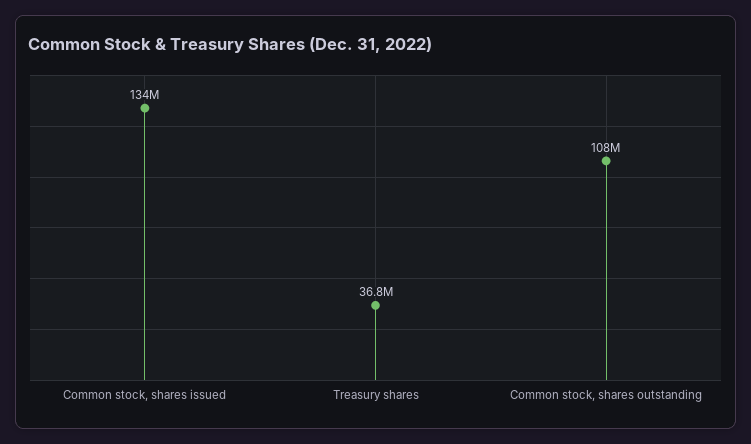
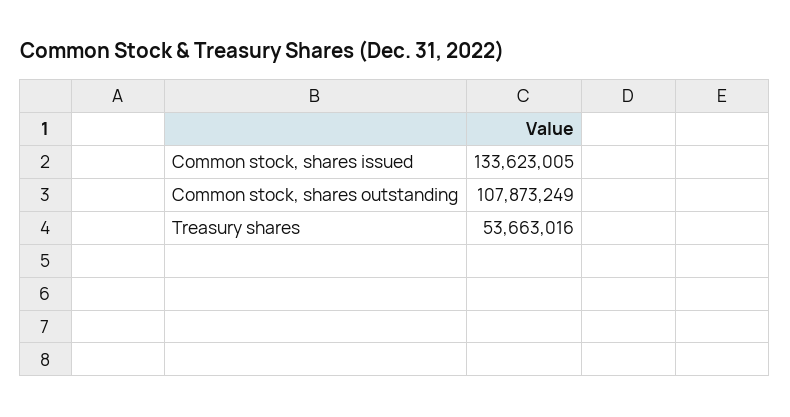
  {
    "Common stock, shares issued": 133623005,
-   "Treasury shares": 36800000,
+   "Treasury shares": 53663016,
    "Common stock, shares outstanding": 107873249
  }

